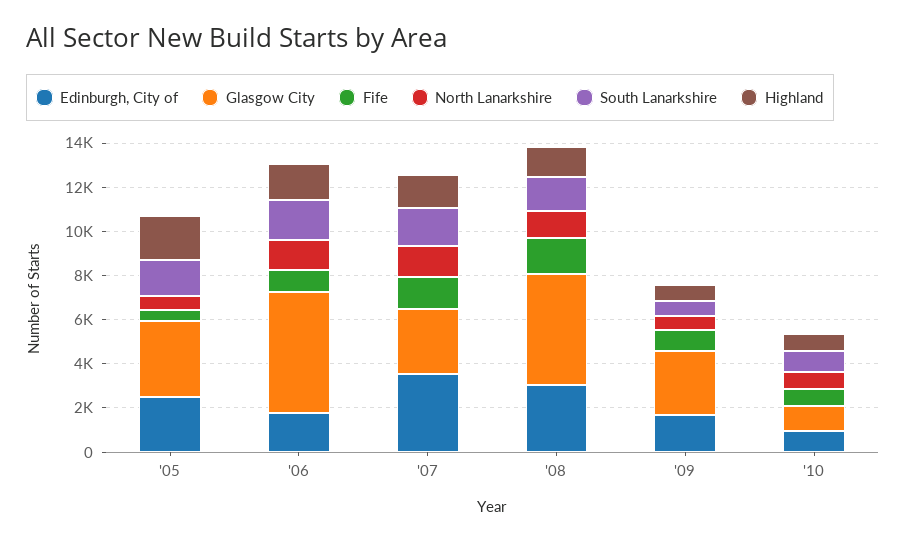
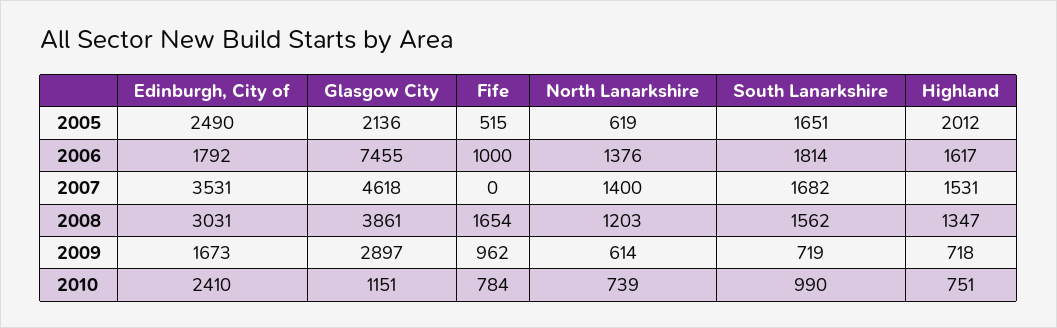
  {
    "Edinburgh, City of": {
      "'05": 2490,
      "'06": 1792,
      "'07": 3531,
      "'08": 3031,
      "'09": 1673,
-     "'10": 1000
+     "'10": 2410
    },
    "Glasgow City": {
-     "'05": 3500,
+     "'05": 2136,
-     "'06": 5500,
+     "'06": 7455,
-     "'07": 3000,
+     "'07": 4618,
-     "'08": 5000,
+     "'08": 3861,
      "'09": 2897,
      "'10": 1151
    },
    "Fife": {
      "'05": 515,
      "'06": 1000,
-     "'07": 1500,
+     "'07": 0,
      "'08": 1654,
      "'09": 962,
      "'10": 784
    },
    "North Lanarkshire": {
      "'05": 619,
      "'06": 1376,
      "'07": 1400,
      "'08": 1203,
      "'09": 614,
      "'10": 739
    },
    "South Lanarkshire": {
      "'05": 1651,
      "'06": 1814,
      "'07": 1682,
      "'08": 1562,
      "'09": 719,
      "'10": 990
    },
    "Highland": {
      "'05": 2012,
      "'06": 1617,
      "'07": 1531,
      "'08": 1347,
      "'09": 718,
      "'10": 751
    }
  }

